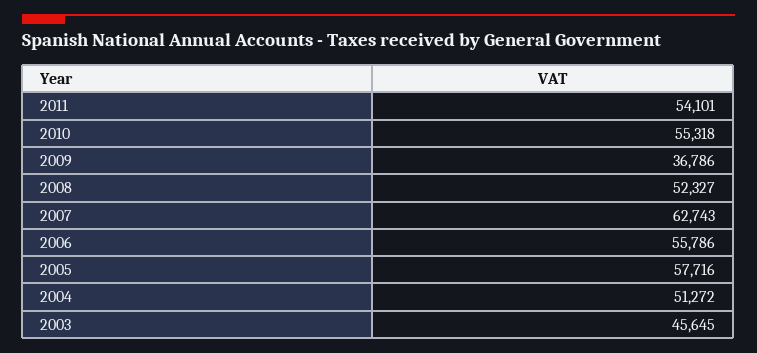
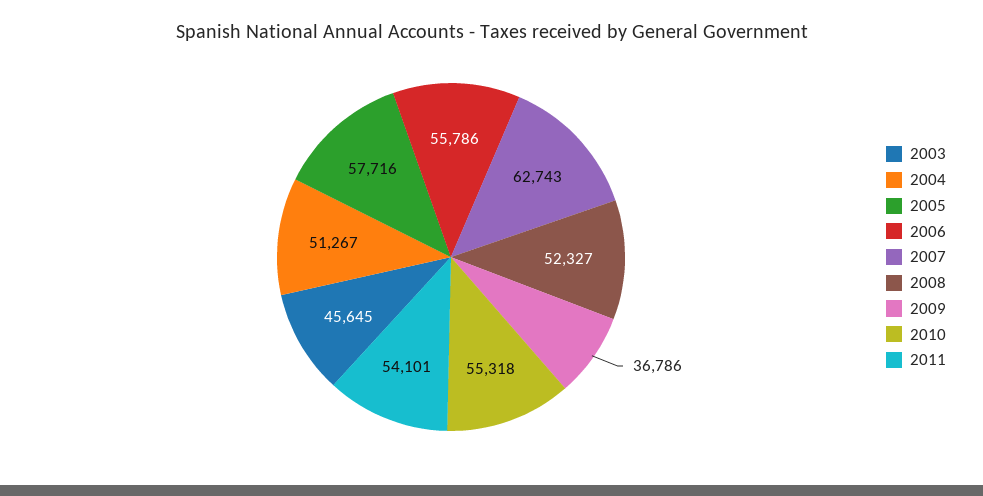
  {
    "2011": 54101,
    "2010": 55318,
    "2009": 36786,
    "2008": 52327,
    "2007": 62743,
    "2006": 55786,
    "2005": 57716,
-   "2004": 51272,
+   "2004": 51267,
    "2003": 45645
  }

